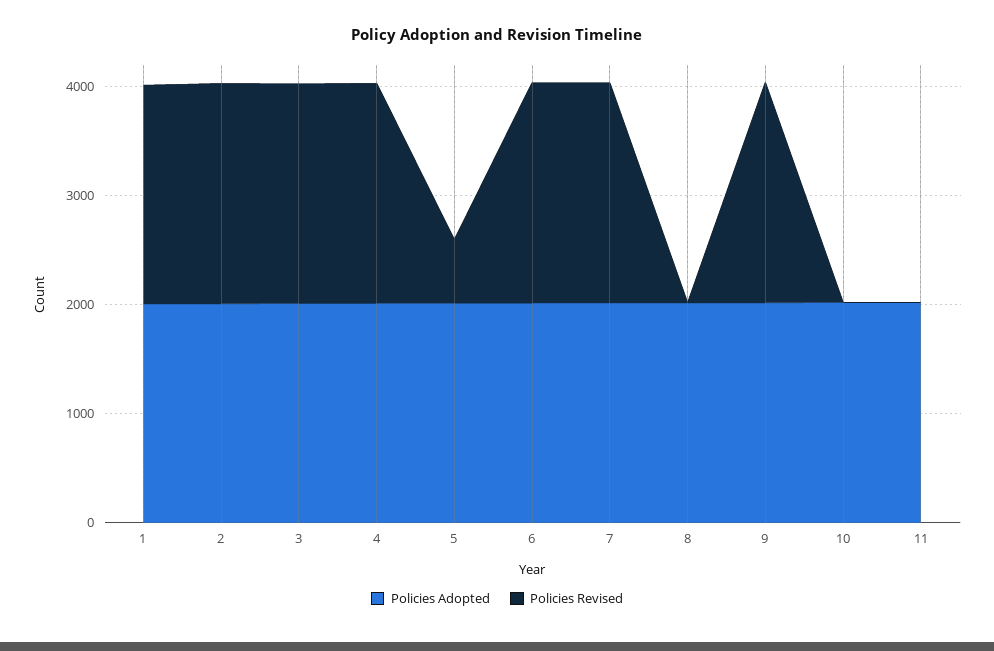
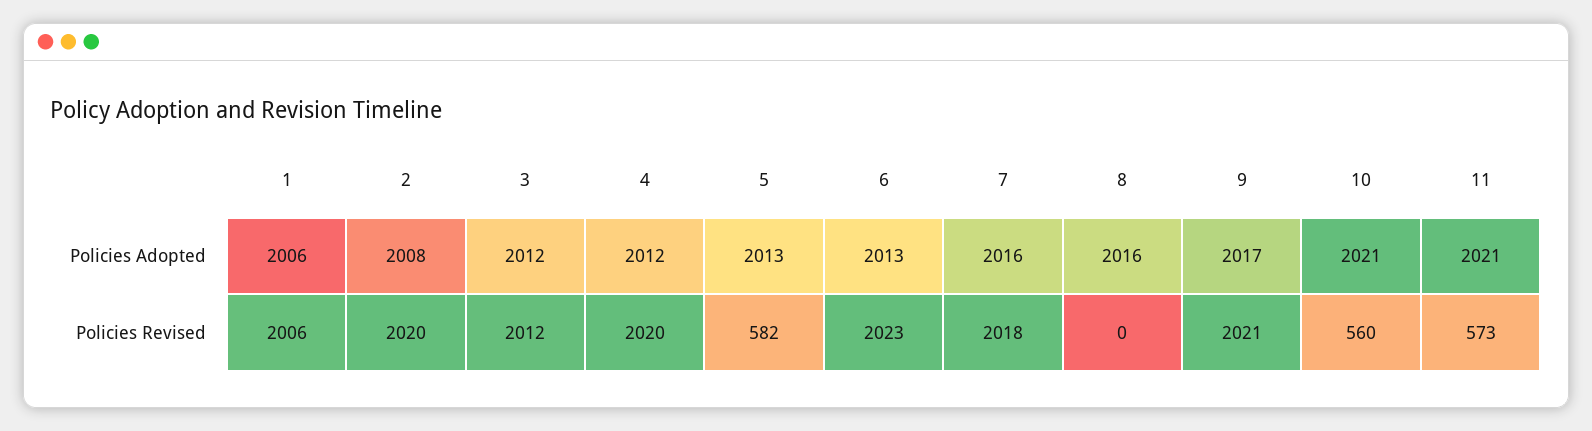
  {
    "Policies Adopted": {
      "1": 2006,
      "2": 2008,
      "3": 2012,
      "4": 2012,
      "5": 2013,
      "6": 2013,
      "7": 2016,
      "8": 2016,
      "9": 2017,
      "10": 2021,
      "11": 2021
    },
    "Policies Revised": {
      "1": 2006,
      "2": 2020,
      "3": 2012,
      "4": 2020,
      "5": 582,
      "6": 2023,
      "7": 2018,
      "8": 0,
      "9": 2021,
-     "10": 0,
+     "10": 560,
-     "11": 0
+     "11": 573
    }
  }

